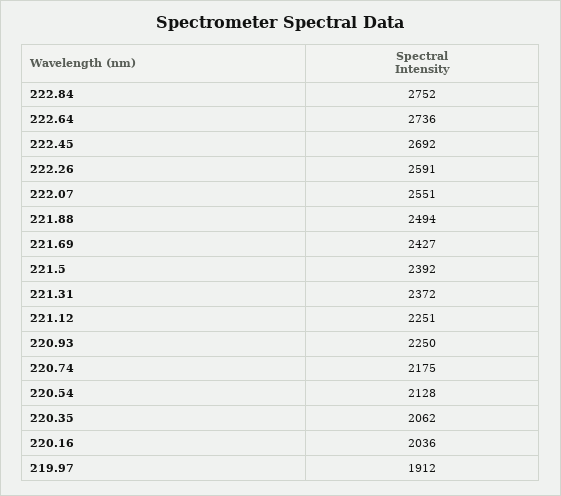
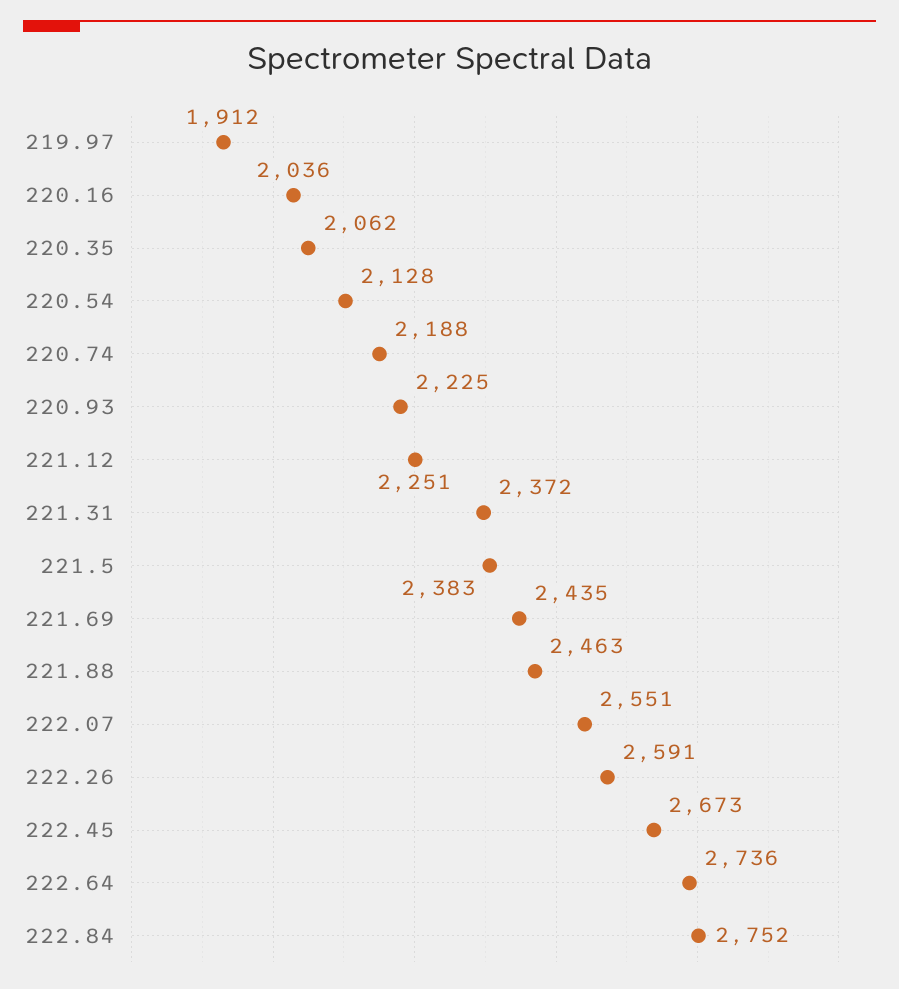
  {
    "222.84": 2752,
    "222.64": 2736,
-   "222.45": 2692,
+   "222.45": 2673,
    "222.26": 2591,
    "222.07": 2551,
-   "221.88": 2494,
+   "221.88": 2463,
-   "221.69": 2427,
+   "221.69": 2435,
-   "221.5": 2392,
+   "221.5": 2383,
    "221.31": 2372,
    "221.12": 2251,
-   "220.93": 2250,
+   "220.93": 2225,
-   "220.74": 2175,
+   "220.74": 2188,
    "220.54": 2128,
    "220.35": 2062,
    "220.16": 2036,
    "219.97": 1912
  }

